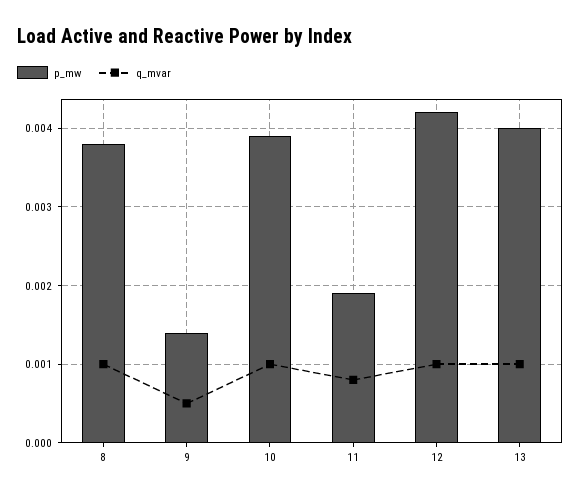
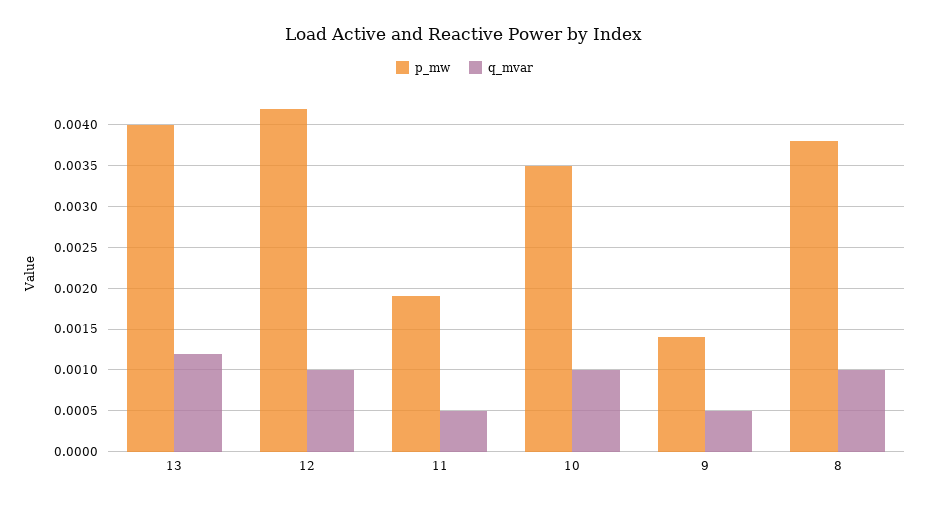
  {
    "p_mw": {
      "8": 0.0038,
      "9": 0.0014,
-     "10": 0.0039,
+     "10": 0.0035,
      "11": 0.0019,
      "12": 0.0042,
      "13": 0.004
    },
    "q_mvar": {
      "8": 0.001,
      "9": 0.0005,
      "10": 0.001,
-     "11": 0.0008,
+     "11": 0.0005,
      "12": 0.001,
-     "13": 0.001
+     "13": 0.0012
    }
  }

